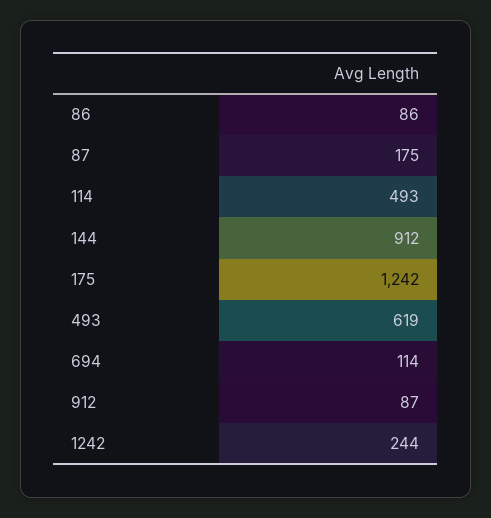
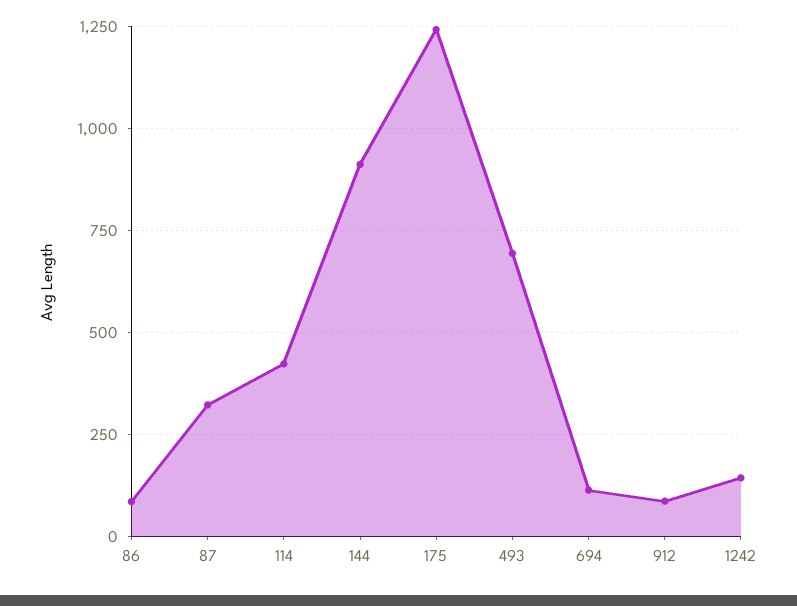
  {
    "86": 86,
-   "87": 175,
+   "87": 325,
-   "114": 493,
+   "114": 425,
    "144": 912,
    "175": 1242,
-   "493": 619,
+   "493": 700,
    "694": 114,
    "912": 87,
-   "1242": 244
+   "1242": 150
  }

